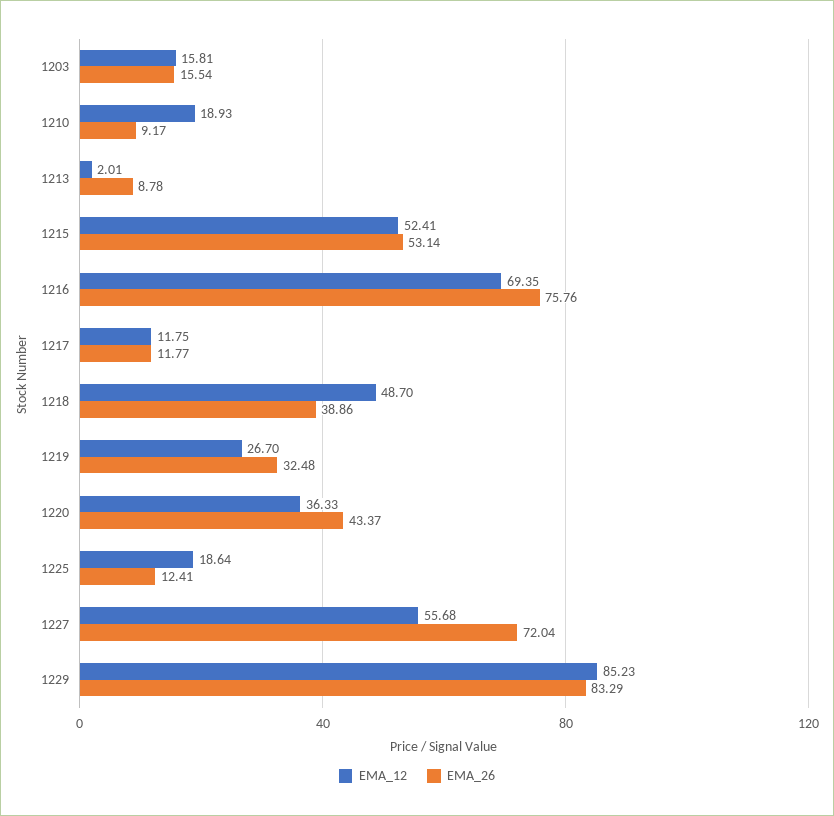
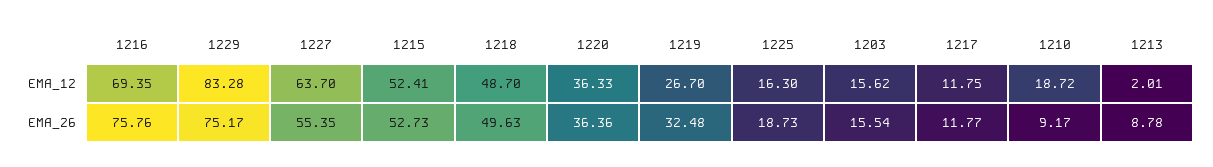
  {
    "EMA_12": {
-     "1203": 15.81,
+     "1203": 15.62,
-     "1210": 18.93,
+     "1210": 18.72,
      "1213": 2.01,
      "1215": 52.41,
      "1216": 69.35,
      "1217": 11.75,
      "1218": 48.7,
      "1219": 26.7,
      "1220": 36.33,
-     "1225": 18.64,
+     "1225": 16.3,
-     "1227": 55.68,
+     "1227": 63.7,
-     "1229": 85.23
+     "1229": 83.28
    },
    "EMA_26": {
      "1203": 15.54,
      "1210": 9.17,
      "1213": 8.78,
-     "1215": 53.14,
+     "1215": 52.73,
      "1216": 75.76,
      "1217": 11.77,
-     "1218": 38.86,
+     "1218": 49.63,
      "1219": 32.48,
-     "1220": 43.37,
+     "1220": 36.36,
-     "1225": 12.41,
+     "1225": 18.73,
-     "1227": 72.04,
+     "1227": 55.35,
-     "1229": 83.29
+     "1229": 75.17
    }
  }

